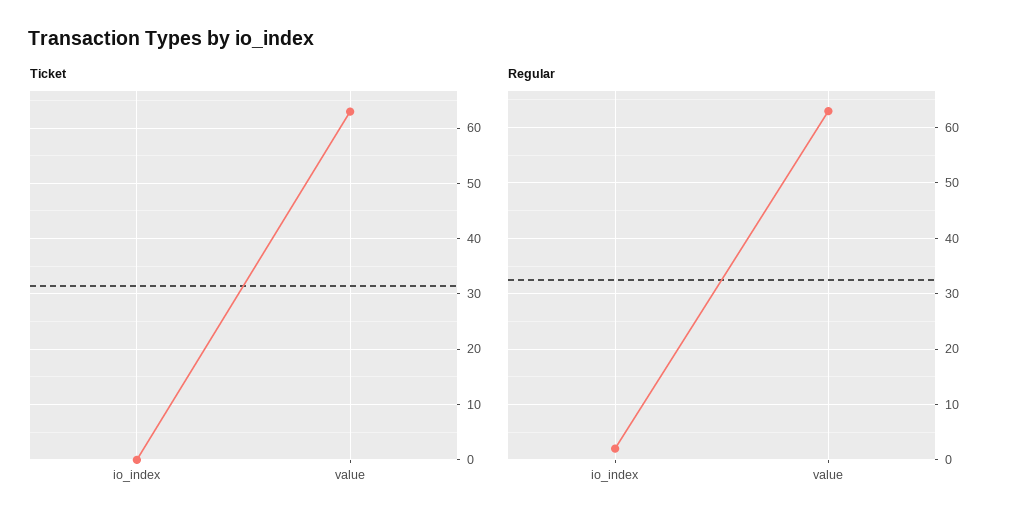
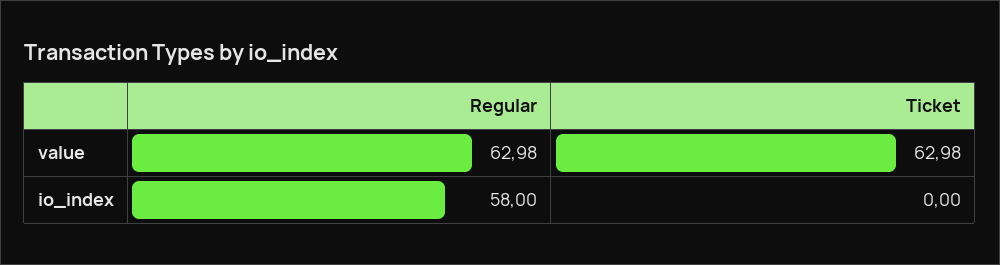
  {
    "Ticket": {
      "io_index": 0,
      "value": 62.98
    },
    "Regular": {
-     "io_index": 2,
+     "io_index": 58,
      "value": 62.98
    }
  }

